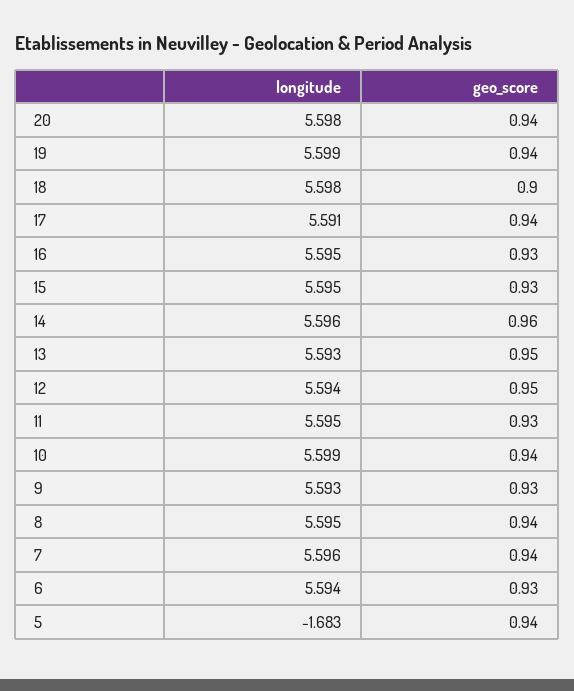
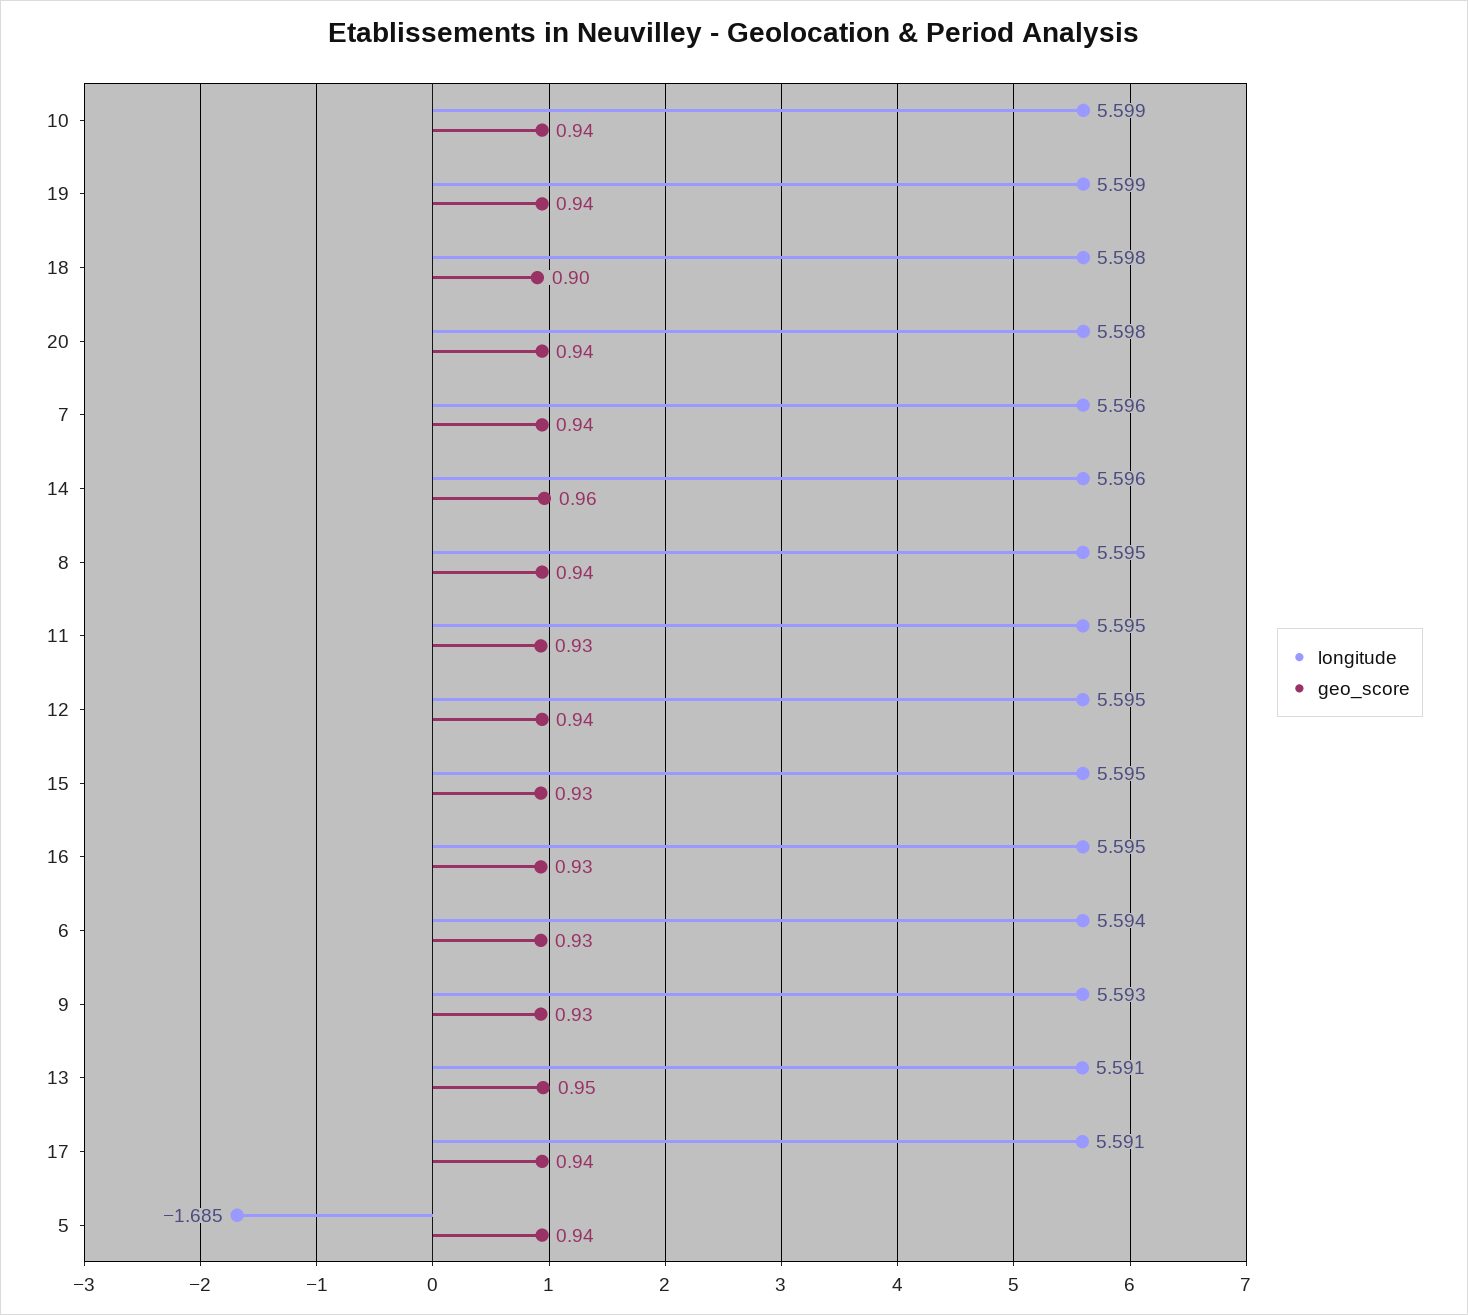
  {
    "longitude": {
      "20": 5.598,
      "19": 5.599,
      "18": 5.598,
      "17": 5.591,
      "16": 5.595,
      "15": 5.595,
      "14": 5.596,
-     "13": 5.593,
+     "13": 5.591,
-     "12": 5.594,
+     "12": 5.595,
      "11": 5.595,
      "10": 5.599,
      "9": 5.593,
      "8": 5.595,
      "7": 5.596,
      "6": 5.594,
-     "5": -1.683
+     "5": -1.685
    },
    "geo_score": {
      "20": 0.94,
      "19": 0.94,
      "18": 0.9,
      "17": 0.94,
      "16": 0.93,
      "15": 0.93,
      "14": 0.96,
      "13": 0.95,
-     "12": 0.95,
+     "12": 0.94,
      "11": 0.93,
      "10": 0.94,
      "9": 0.93,
      "8": 0.94,
      "7": 0.94,
      "6": 0.93,
      "5": 0.94
    }
  }

